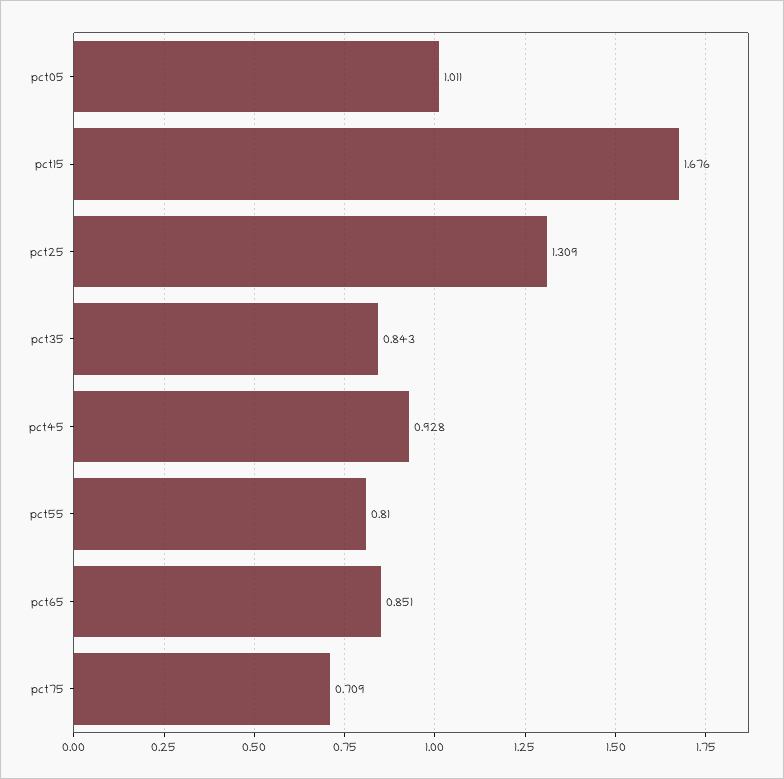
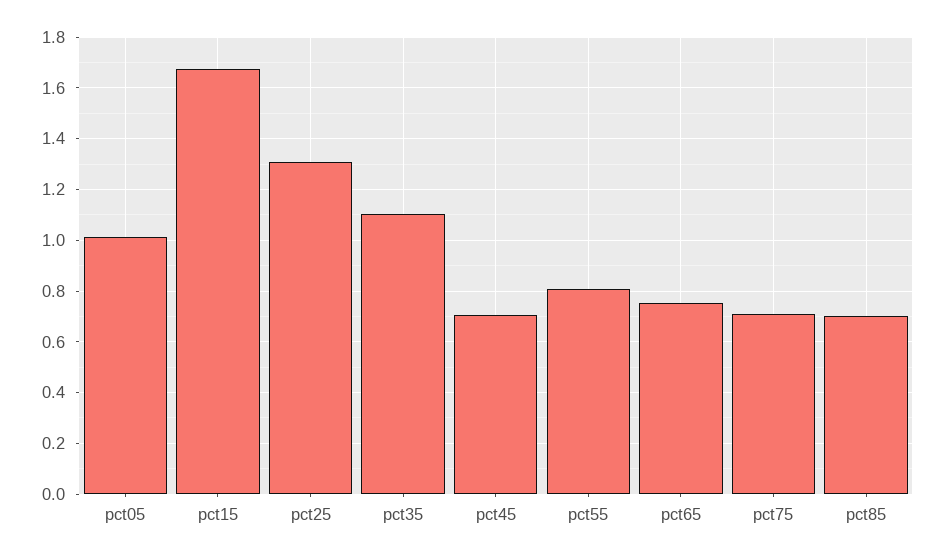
  {
    "pct05": 1.011,
    "pct15": 1.676,
    "pct25": 1.309,
-   "pct35": 0.843,
+   "pct35": 1.1,
-   "pct45": 0.928,
+   "pct45": 0.7,
    "pct55": 0.81,
-   "pct65": 0.851,
+   "pct65": 0.75,
-   "pct75": 0.709
+   "pct75": 0.709,
+   "pct85": 0.7
  }

